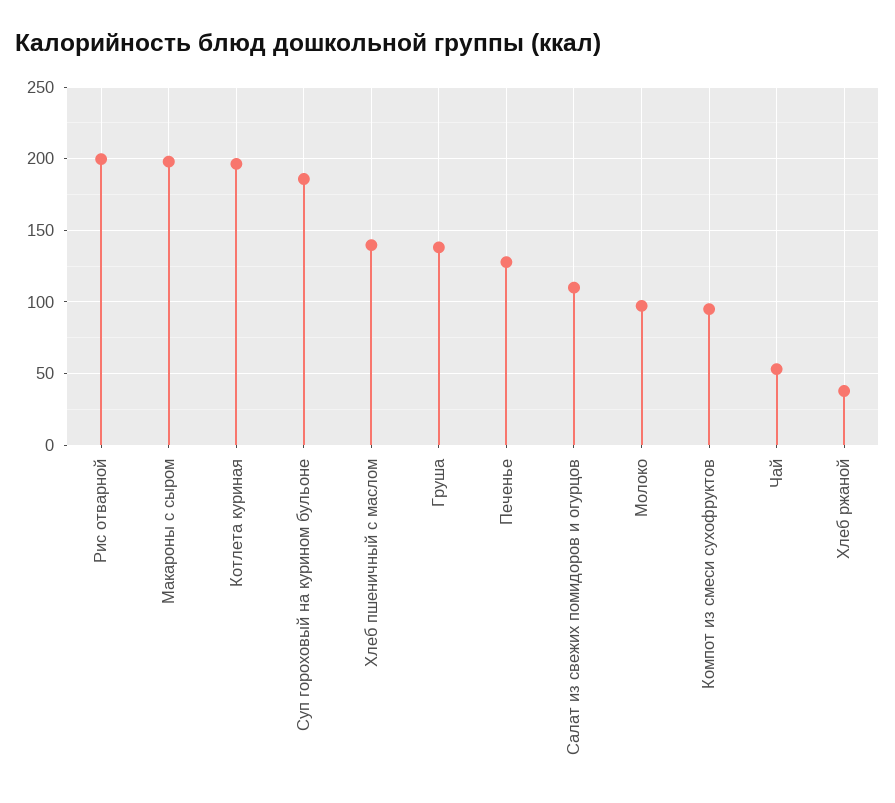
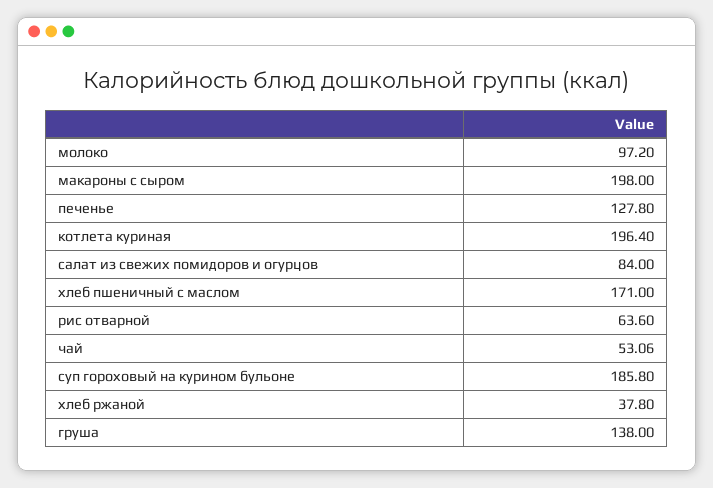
  {
-   "Рис отварной": 200,
+   "Рис отварной": 63.6,
    "Макароны с сыром": 198,
    "Котлета куриная": 196.4,
    "Суп гороховый на курином бульоне": 185.8,
-   "Хлеб пшеничный с маслом": 140,
+   "Хлеб пшеничный с маслом": 171,
    "Груша": 138,
    "Печенье": 127.8,
-   "Салат из свежих помидоров и огурцов": 110,
+   "Салат из свежих помидоров и огурцов": 84,
    "Молоко": 97.2,
-   "Компот из смеси сухофруктов": 95,
    "Чай": 53.06,
    "Хлеб ржаной": 37.8
  }

